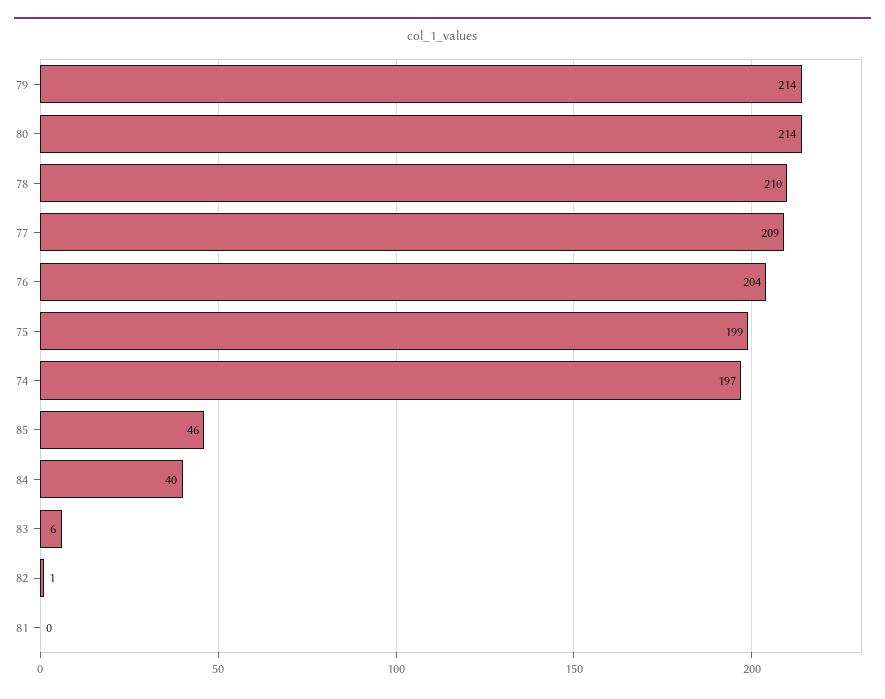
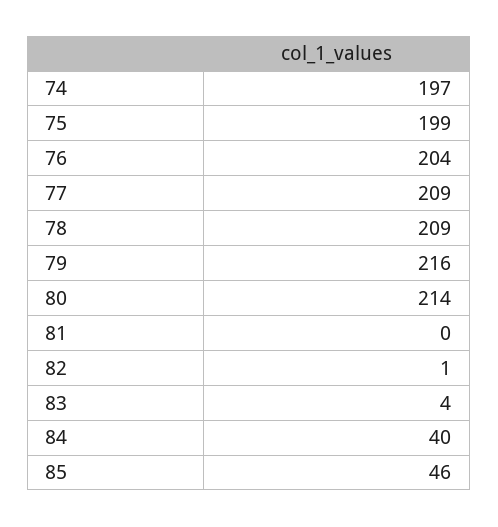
  {
-   "79": 214,
+   "79": 216,
    "80": 214,
-   "78": 210,
+   "78": 209,
    "77": 209,
    "76": 204,
    "75": 199,
    "74": 197,
    "85": 46,
    "84": 40,
-   "83": 6,
+   "83": 4,
    "82": 1,
    "81": 0
  }

